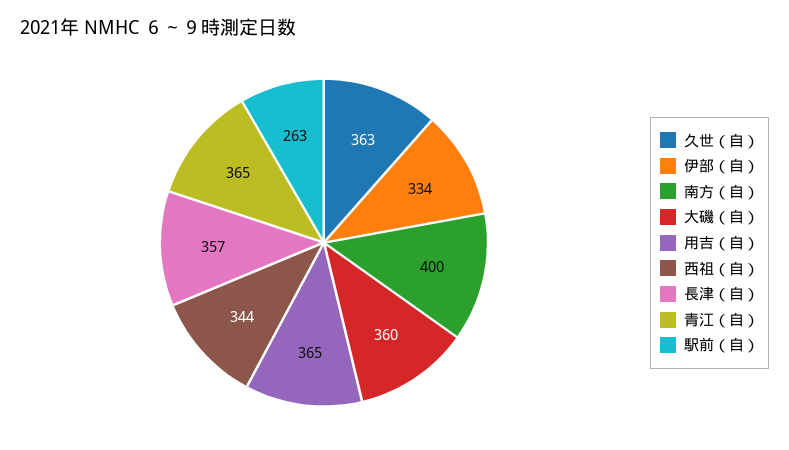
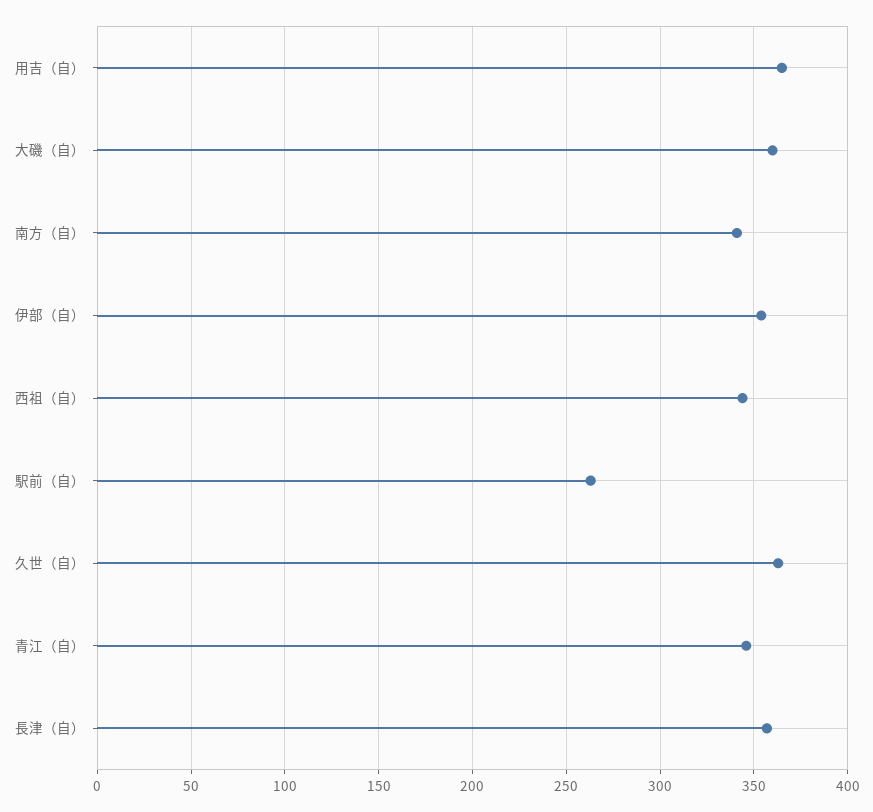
  {
    "久世（自）": 363,
-   "伊部（自）": 334,
+   "伊部（自）": 355,
-   "南方（自）": 400,
+   "南方（自）": 340,
    "大磯（自）": 360,
    "用吉（自）": 365,
    "西祖（自）": 344,
    "長津（自）": 357,
-   "青江（自）": 365,
+   "青江（自）": 345,
    "駅前（自）": 263
  }

